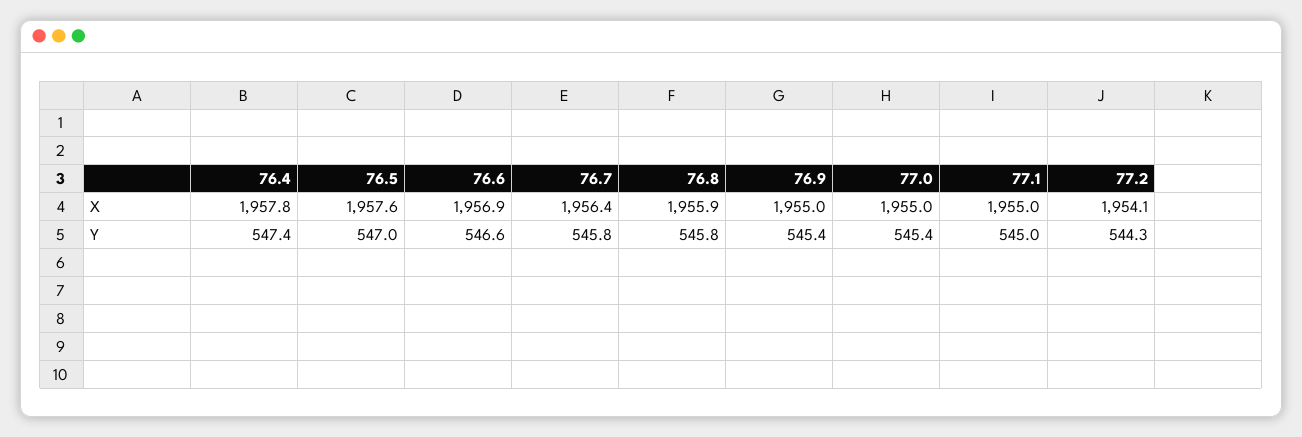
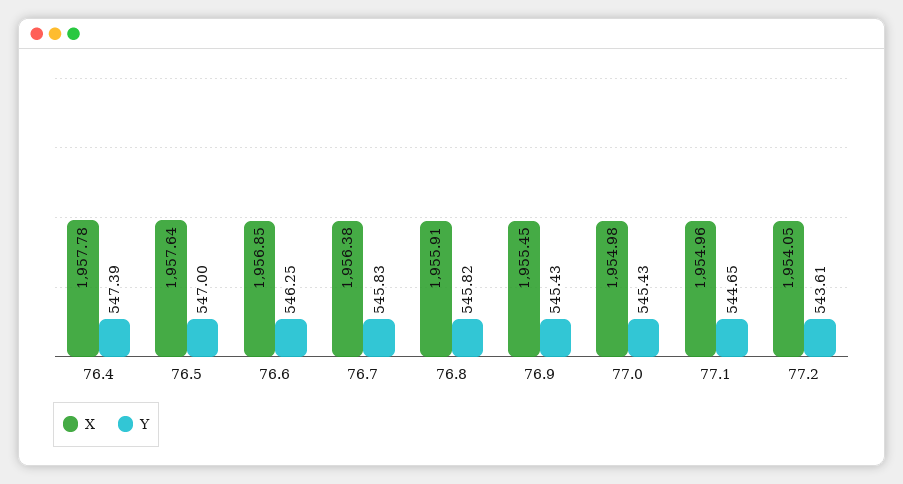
  {
    "X": {
      "76.4": 1957.78,
      "76.5": 1957.64,
      "76.6": 1956.85,
      "76.7": 1956.38,
      "76.8": 1955.91,
-     "76.9": 1955,
+     "76.9": 1955.45,
      "77.0": 1954.98,
      "77.1": 1954.96,
      "77.2": 1954.05
    },
    "Y": {
      "76.4": 547.39,
      "76.5": 547,
-     "76.6": 546.6,
+     "76.6": 546.25,
      "76.7": 545.83,
      "76.8": 545.82,
      "76.9": 545.43,
      "77.0": 545.43,
-     "77.1": 545,
+     "77.1": 544.65,
-     "77.2": 544.3
+     "77.2": 543.61
    }
  }

